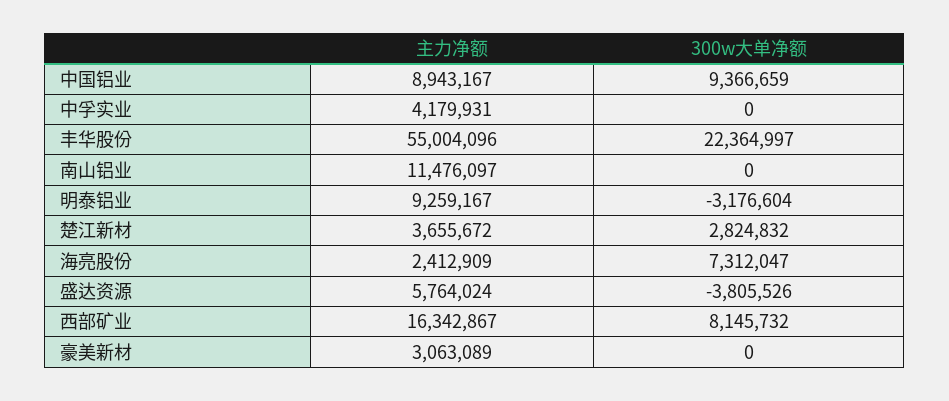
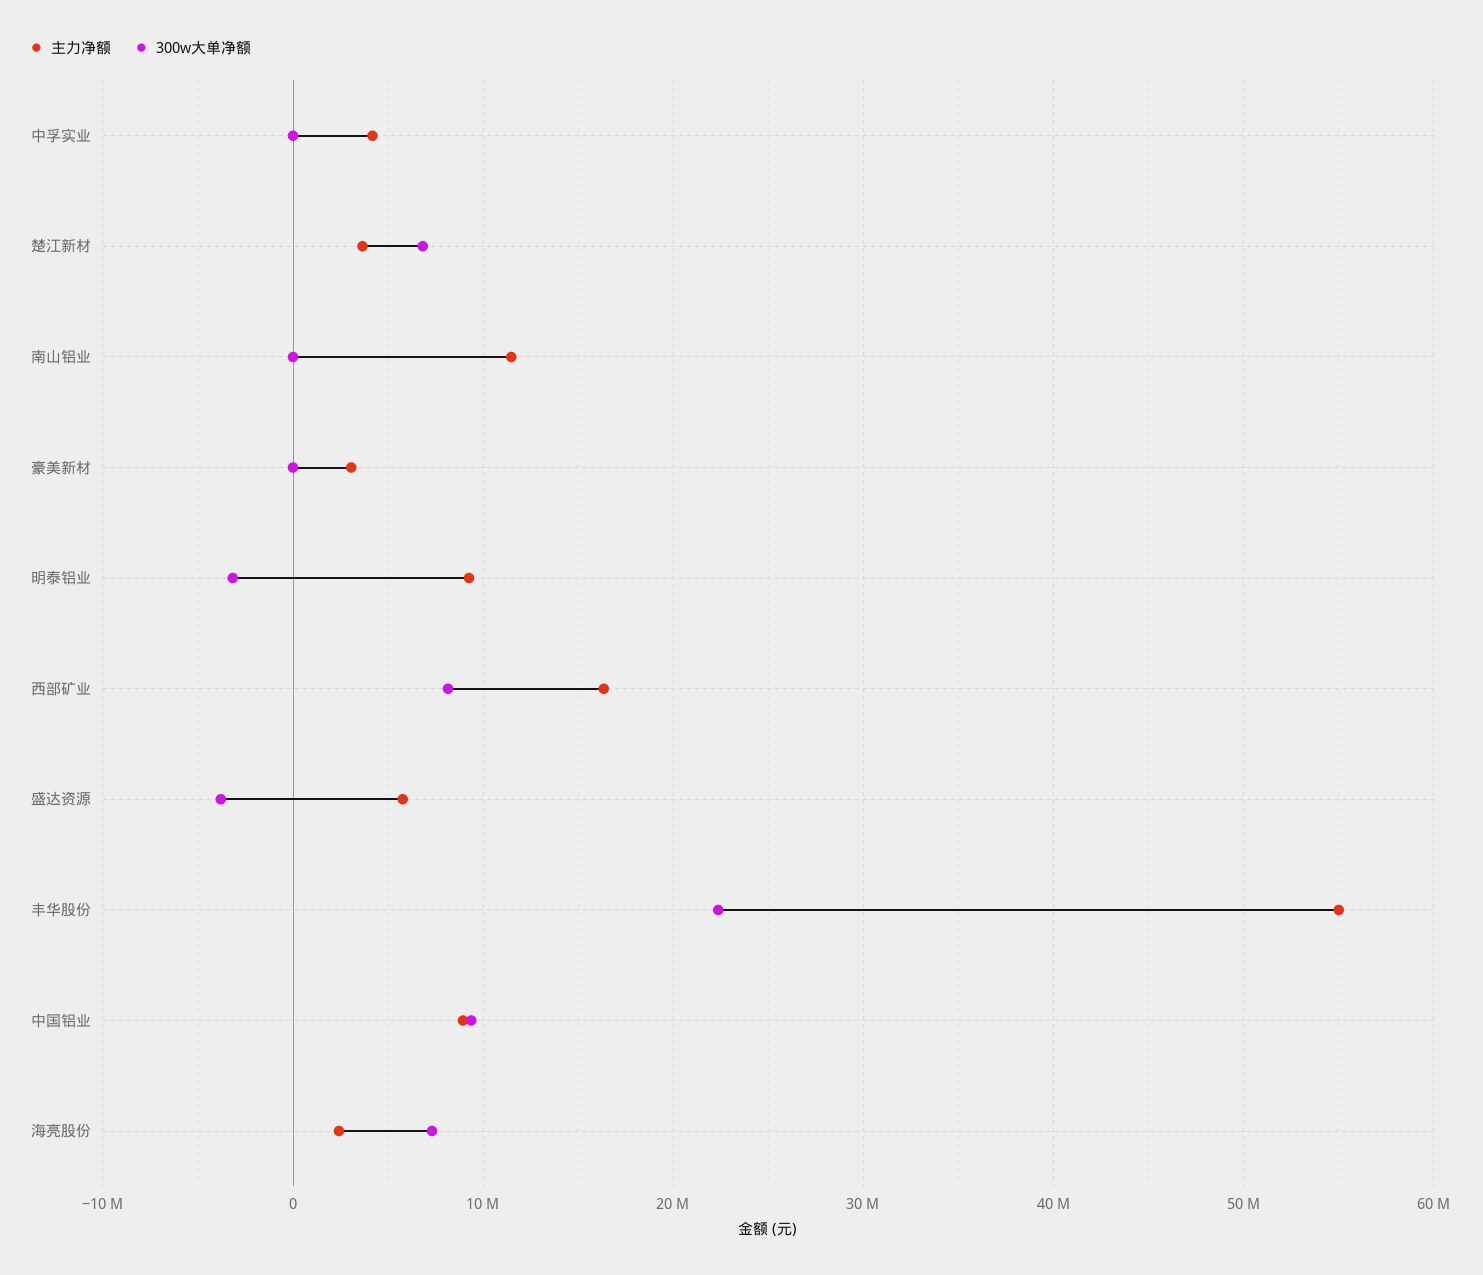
  {
    "主力净额": {
      "中国铝业": 8943167,
      "中孚实业": 4179931,
      "丰华股份": 55004096,
      "南山铝业": 11476097,
      "明泰铝业": 9259167,
      "楚江新材": 3655672,
      "海亮股份": 2412909,
      "盛达资源": 5764024,
      "西部矿业": 16342867,
      "豪美新材": 3063089
    },
    "300w大单净额": {
      "中国铝业": 9366659,
      "中孚实业": 0,
      "丰华股份": 22364997,
      "南山铝业": 0,
      "明泰铝业": -3176604,
-     "楚江新材": 2824832,
+     "楚江新材": 7000000,
      "海亮股份": 7312047,
      "盛达资源": -3805526,
      "西部矿业": 8145732,
      "豪美新材": 0
    }
  }

